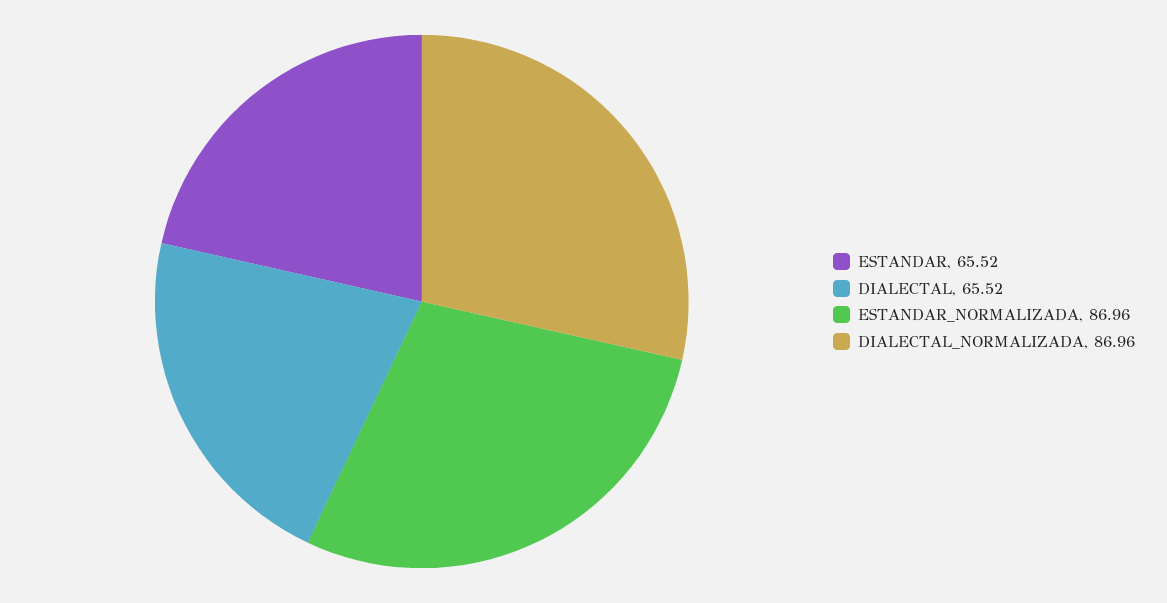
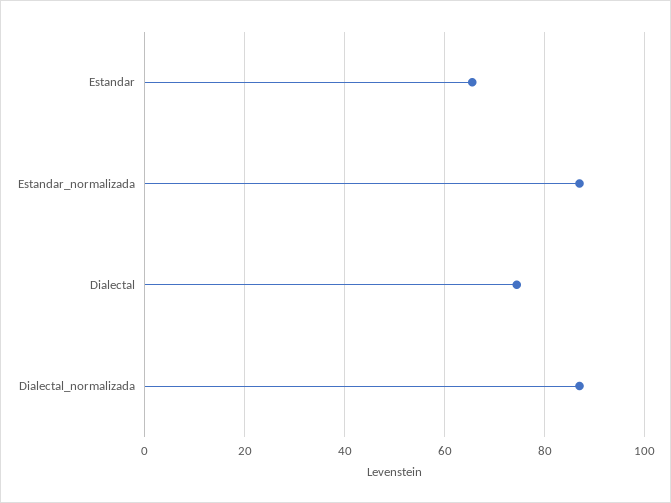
  {
    "ESTANDAR": 65.52,
-   "DIALECTAL": 65.52,
+   "DIALECTAL": 74,
    "ESTANDAR_NORMALIZADA": 86.96,
    "DIALECTAL_NORMALIZADA": 86.96
  }

